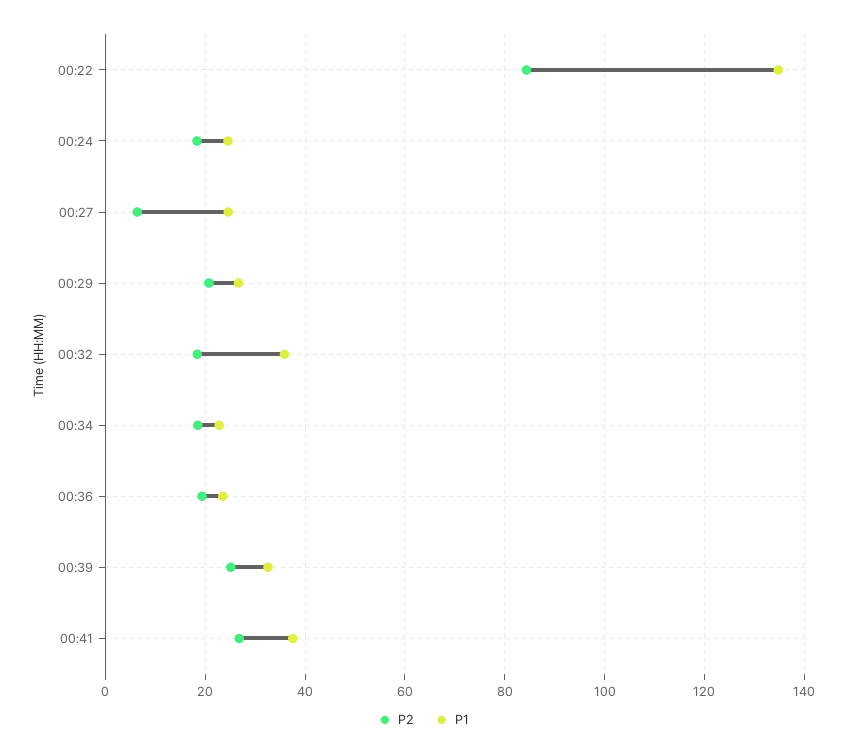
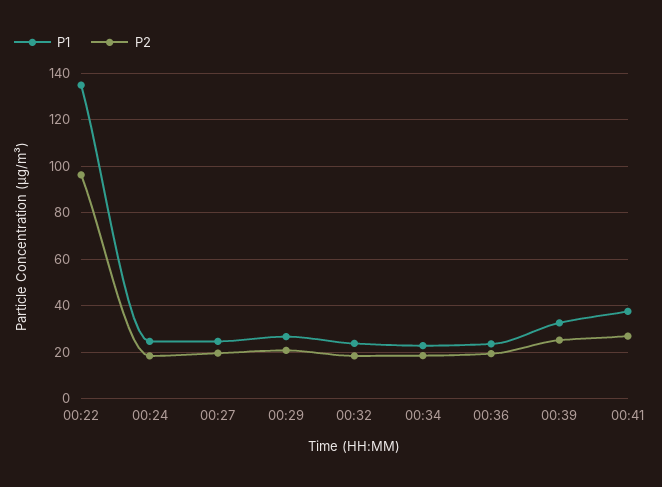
  {
    "P2": {
-     "00:22": 84,
+     "00:22": 95,
      "00:24": 18,
-     "00:27": 6,
+     "00:27": 20,
      "00:29": 20,
      "00:32": 18,
      "00:34": 18,
      "00:36": 20,
      "00:39": 26,
      "00:41": 26
    },
    "P1": {
      "00:22": 134,
      "00:24": 24,
      "00:27": 24,
      "00:29": 26,
-     "00:32": 36,
+     "00:32": 25,
      "00:34": 22,
      "00:36": 24,
      "00:39": 32,
      "00:41": 38
    }
  }

